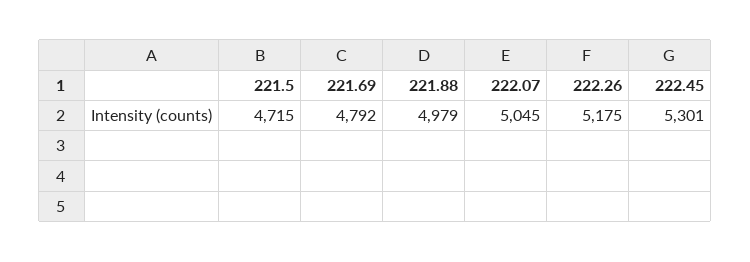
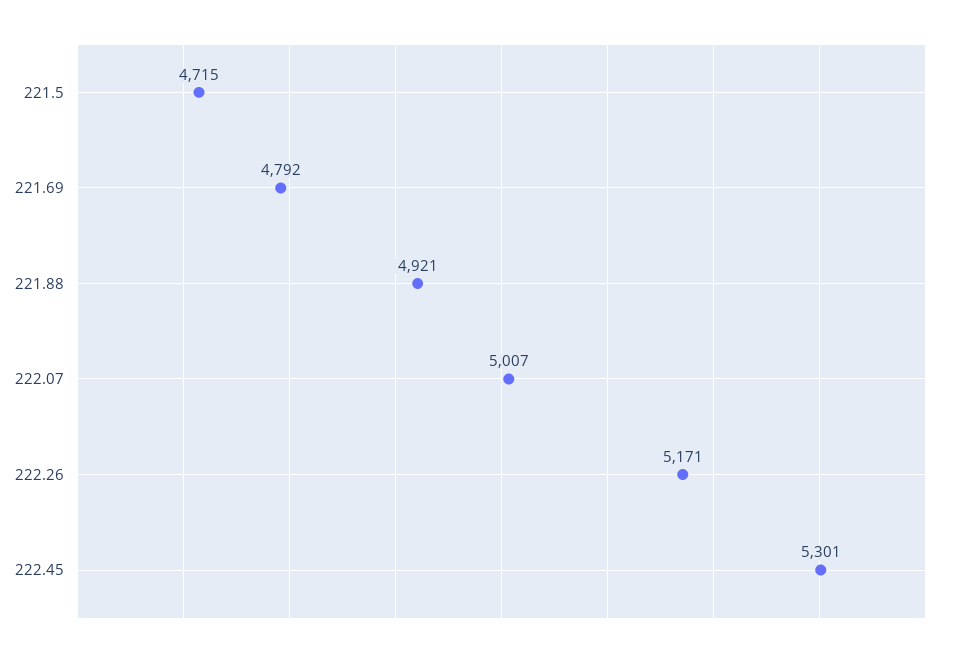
  {
    "221.5": 4715,
    "221.69": 4792,
-   "221.88": 4979,
+   "221.88": 4921,
-   "222.07": 5045,
+   "222.07": 5007,
-   "222.26": 5175,
+   "222.26": 5171,
    "222.45": 5301
  }

